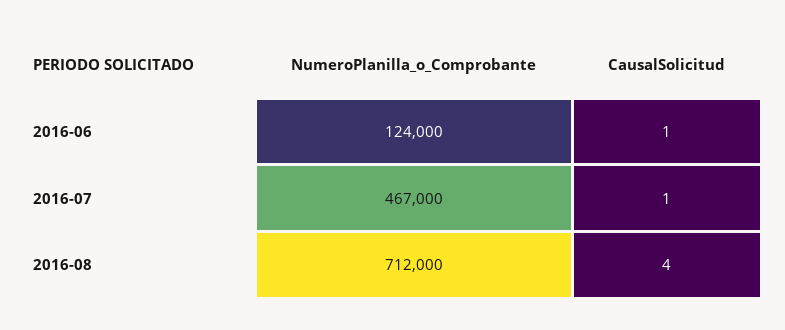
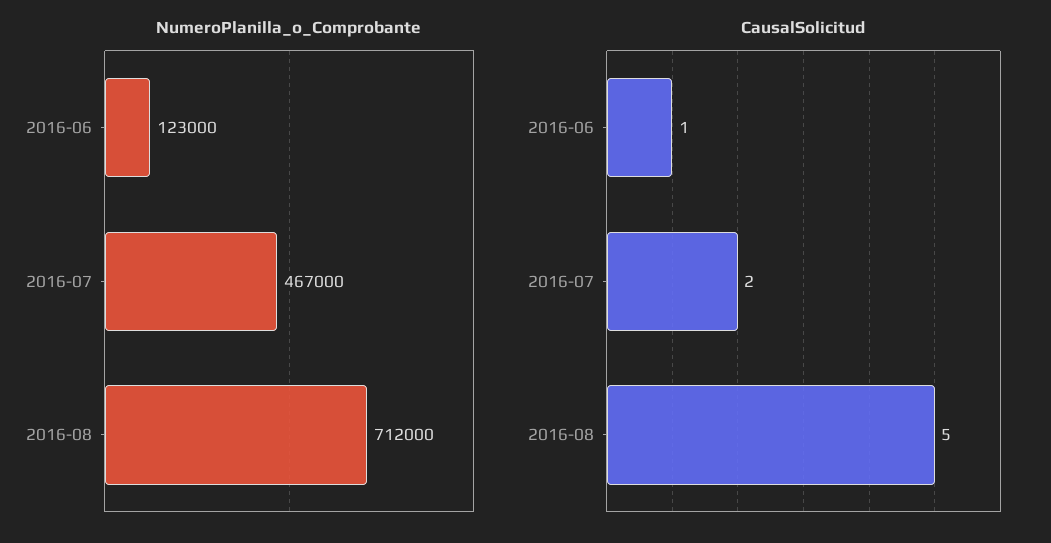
  {
    "NumeroPlanilla_o_Comprobante": {
-     "2016-06": 124000,
+     "2016-06": 123000,
      "2016-07": 467000,
      "2016-08": 712000
    },
    "CausalSolicitud": {
      "2016-06": 1,
-     "2016-07": 1,
+     "2016-07": 2,
-     "2016-08": 4
+     "2016-08": 5
    }
  }

